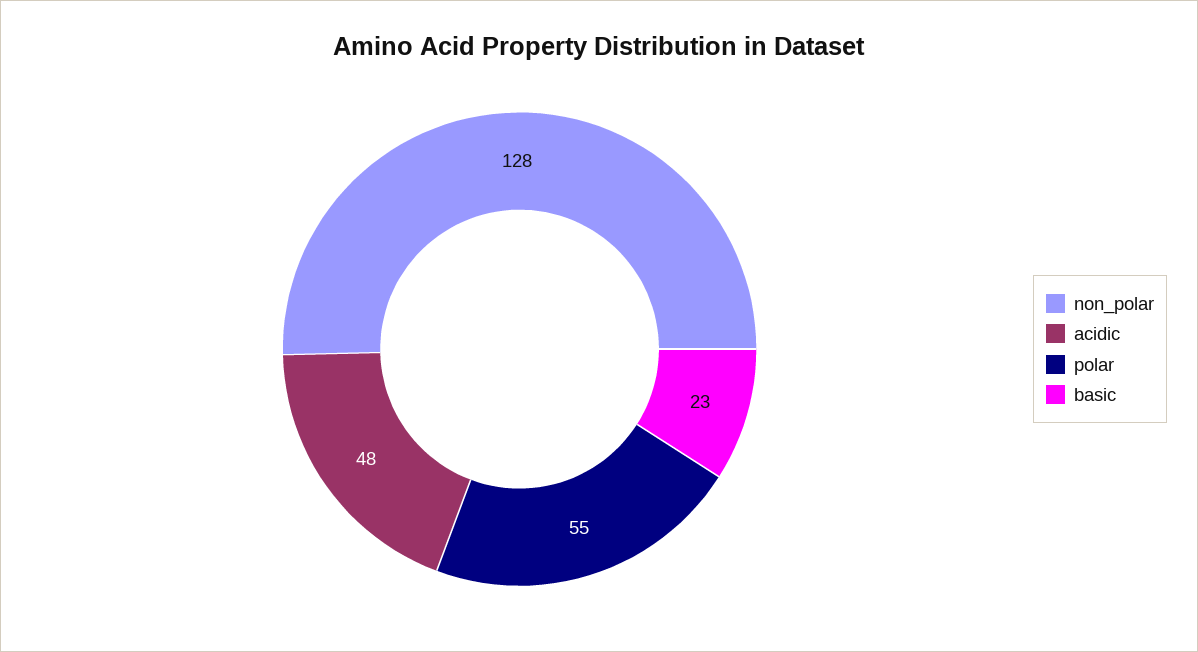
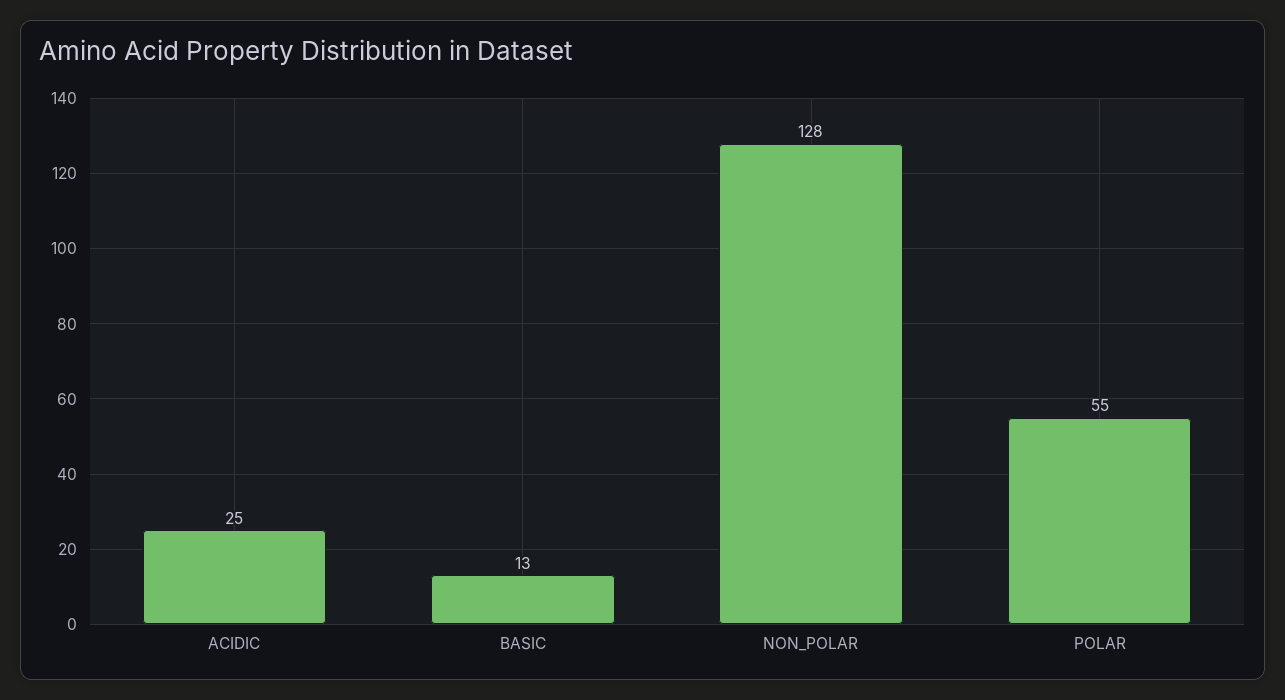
  {
    "non_polar": 128,
-   "acidic": 48,
+   "acidic": 25,
    "polar": 55,
-   "basic": 23
+   "basic": 13
  }

